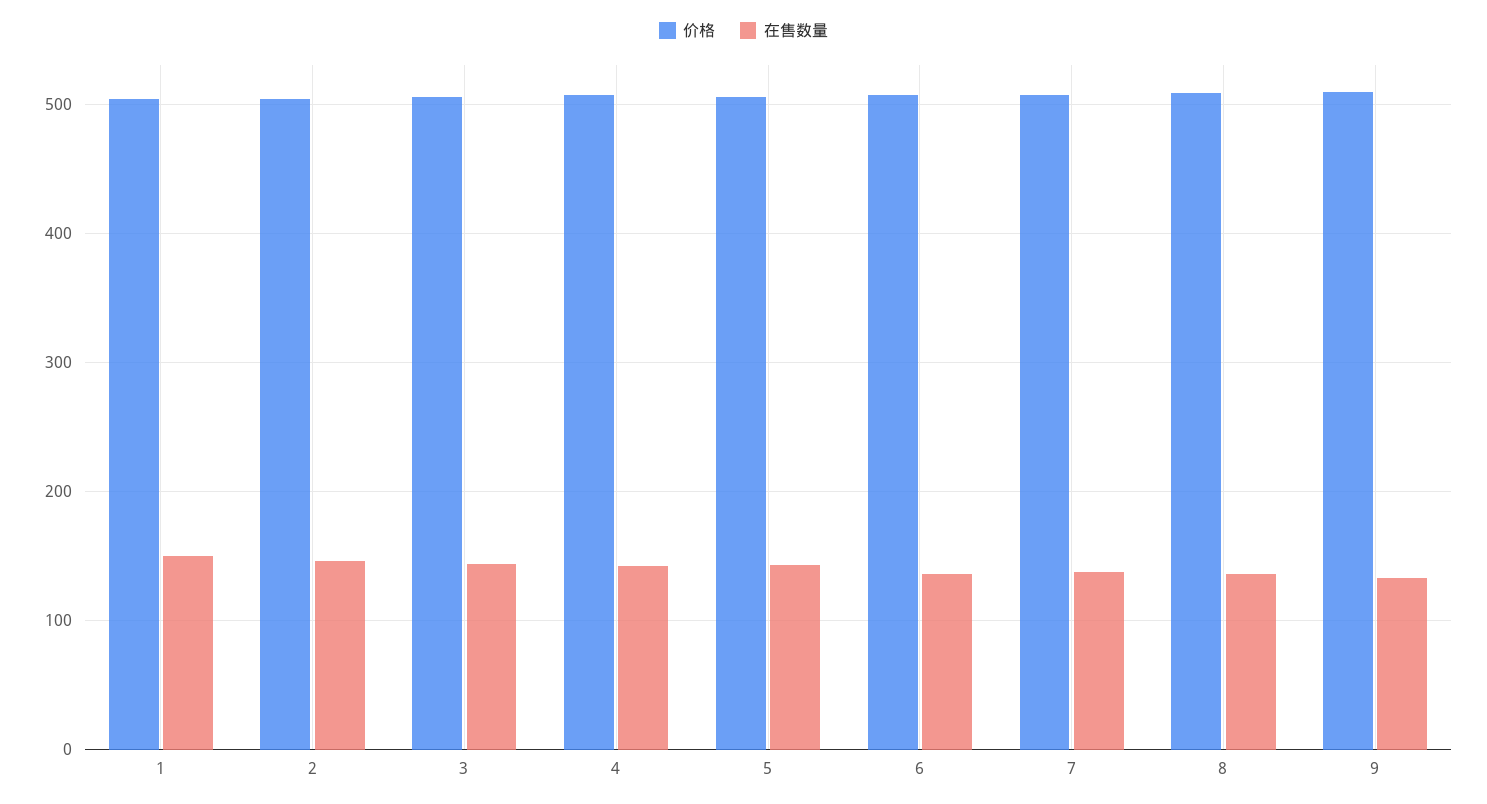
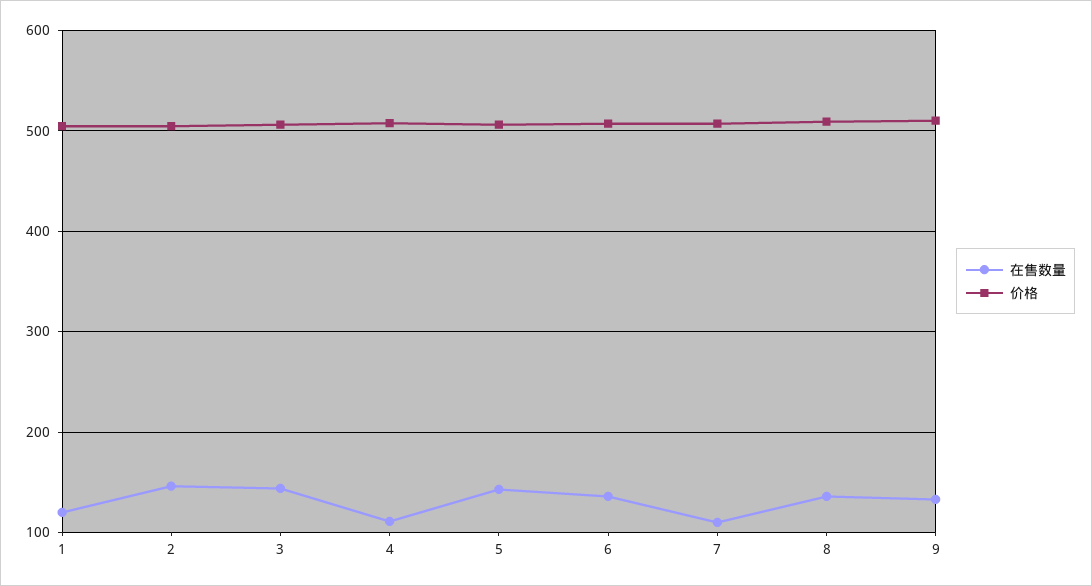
  {
    "价格": {
      "1": 500,
      "2": 500,
      "3": 510,
      "4": 510,
      "5": 510,
      "6": 510,
      "7": 510,
      "8": 510,
      "9": 510
    },
    "在售数量": {
-     "1": 150,
+     "1": 120,
      "2": 150,
      "3": 140,
-     "4": 140,
+     "4": 110,
      "5": 140,
      "6": 140,
-     "7": 140,
+     "7": 110,
      "8": 140,
      "9": 130
    }
  }

